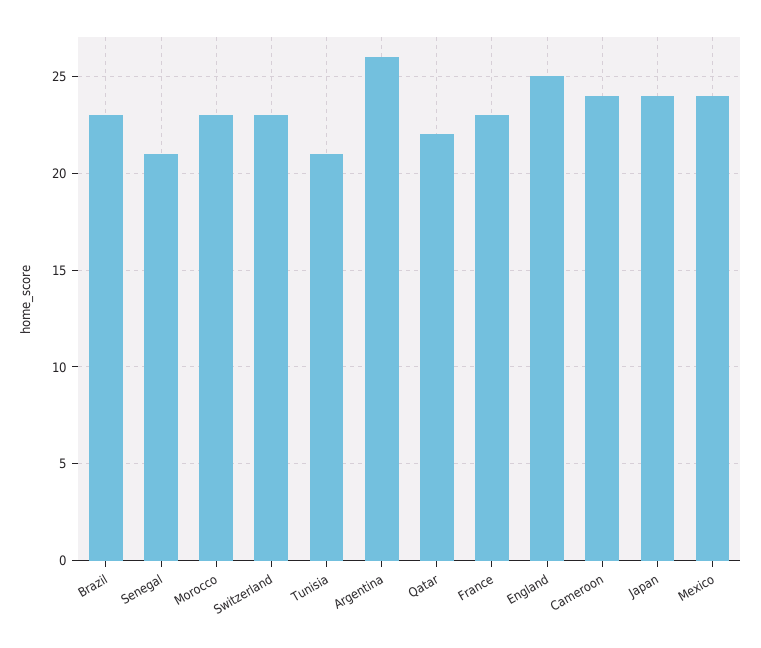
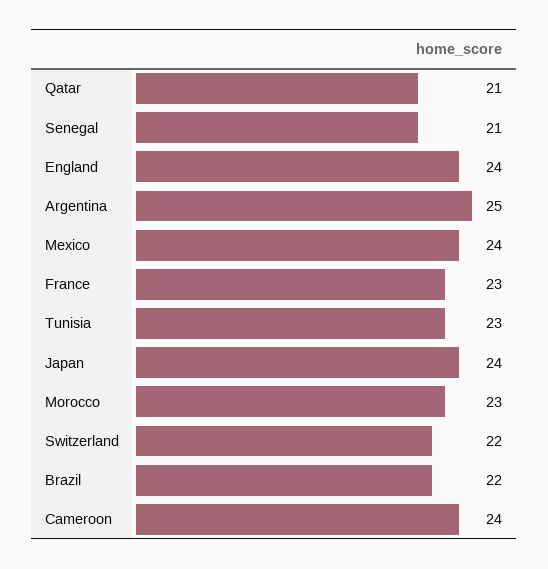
  {
-   "Brazil": 23,
+   "Brazil": 22,
    "Senegal": 21,
    "Morocco": 23,
-   "Switzerland": 23,
+   "Switzerland": 22,
-   "Tunisia": 21,
+   "Tunisia": 23,
-   "Argentina": 26,
+   "Argentina": 25,
-   "Qatar": 22,
+   "Qatar": 21,
    "France": 23,
-   "England": 25,
+   "England": 24,
    "Cameroon": 24,
    "Japan": 24,
    "Mexico": 24
  }

